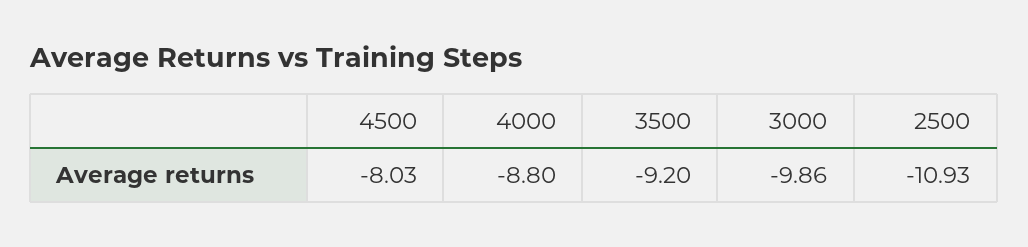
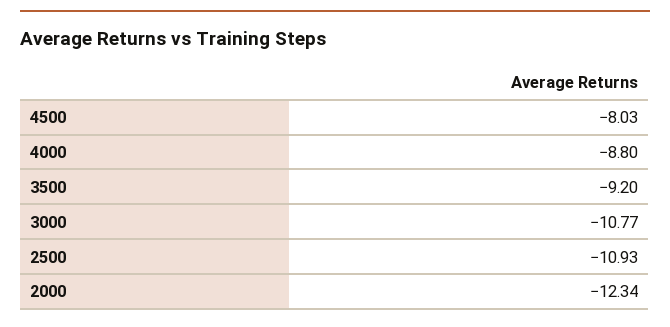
  {
    "4500": -8.03,
    "4000": -8.8,
    "3500": -9.2,
-   "3000": -9.86,
+   "3000": -10.77,
-   "2500": -10.93
+   "2500": -10.93,
+   "2000": -12.34
  }

